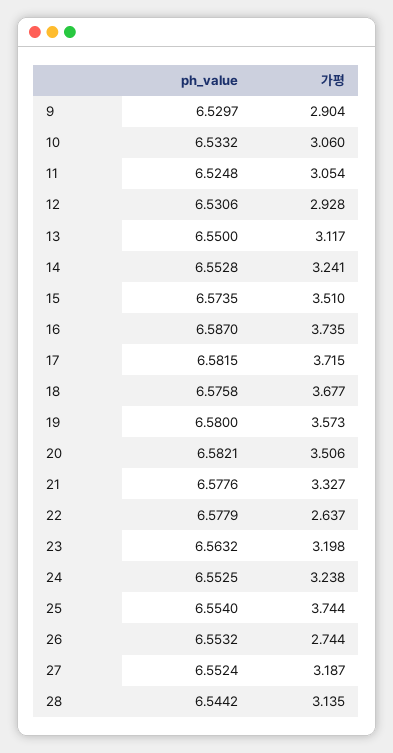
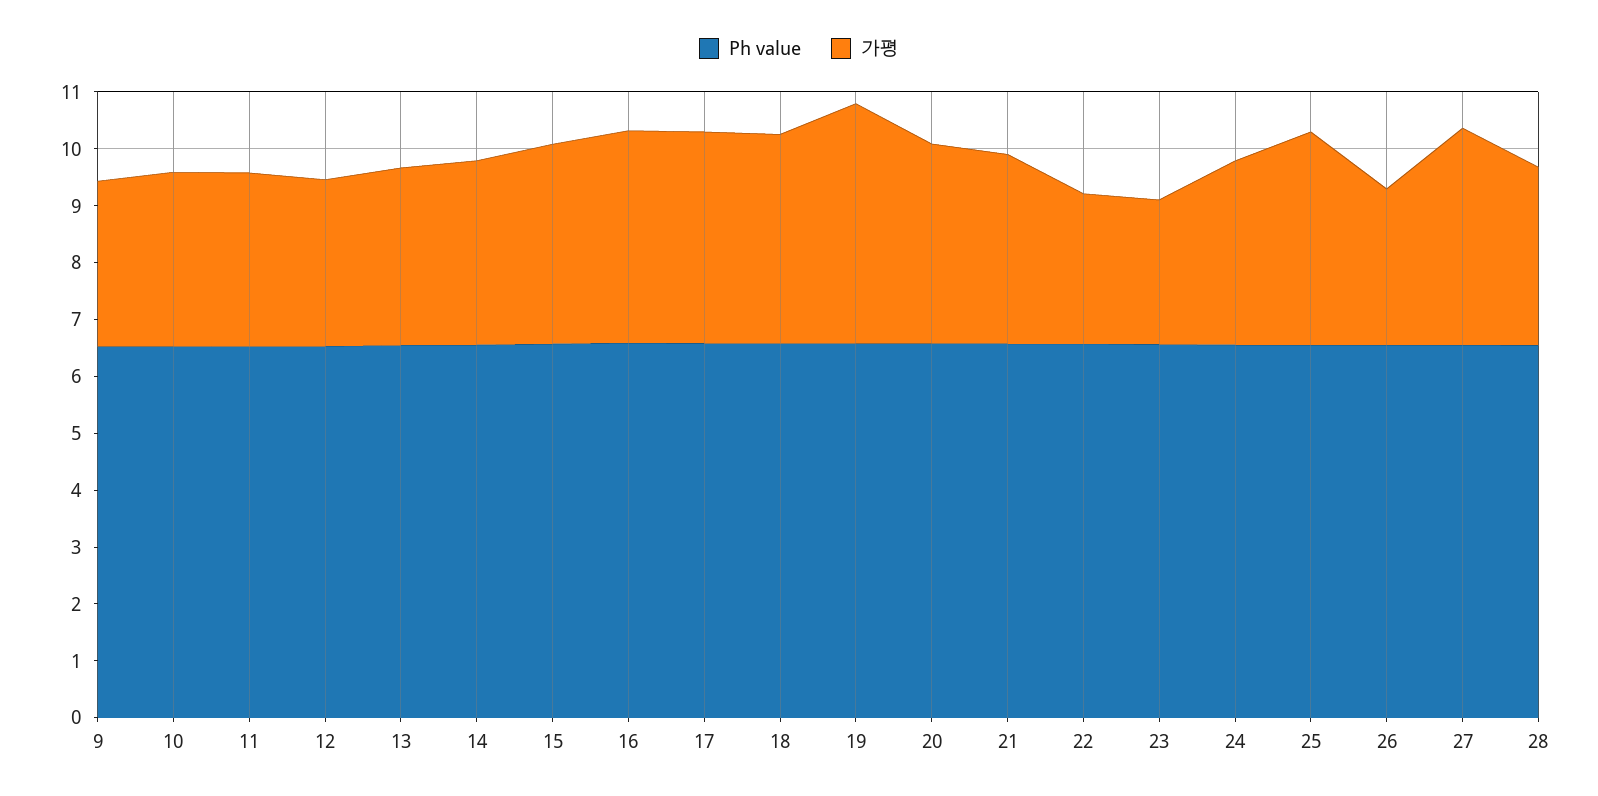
  {
    "ph_value": {
      "9": 6.5297,
      "10": 6.5332,
      "11": 6.5248,
      "12": 6.5306,
      "13": 6.55,
      "14": 6.5528,
      "15": 6.5735,
      "16": 6.587,
      "17": 6.5815,
      "18": 6.5758,
      "19": 6.58,
      "20": 6.5821,
      "21": 6.5776,
      "22": 6.5779,
      "23": 6.5632,
      "24": 6.5525,
      "25": 6.554,
      "26": 6.5532,
      "27": 6.5524,
      "28": 6.5442
    },
    "가평": {
      "9": 2.904,
      "10": 3.06,
      "11": 3.054,
      "12": 2.928,
      "13": 3.117,
      "14": 3.241,
      "15": 3.51,
      "16": 3.735,
      "17": 3.715,
      "18": 3.677,
-     "19": 3.573,
+     "19": 4.2,
      "20": 3.506,
      "21": 3.327,
      "22": 2.637,
-     "23": 3.198,
+     "23": 2.6,
      "24": 3.238,
      "25": 3.744,
      "26": 2.744,
-     "27": 3.187,
+     "27": 3.8,
      "28": 3.135
    }
  }

